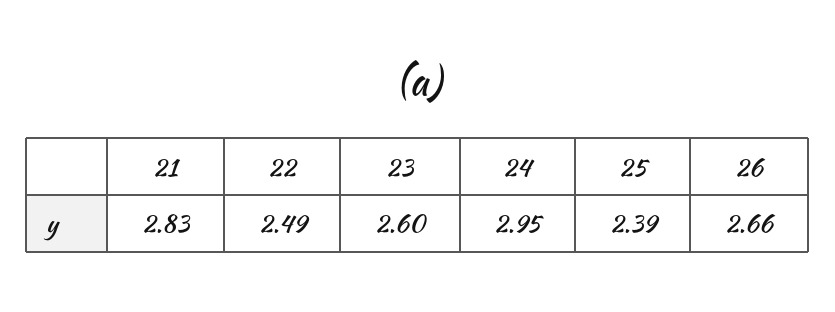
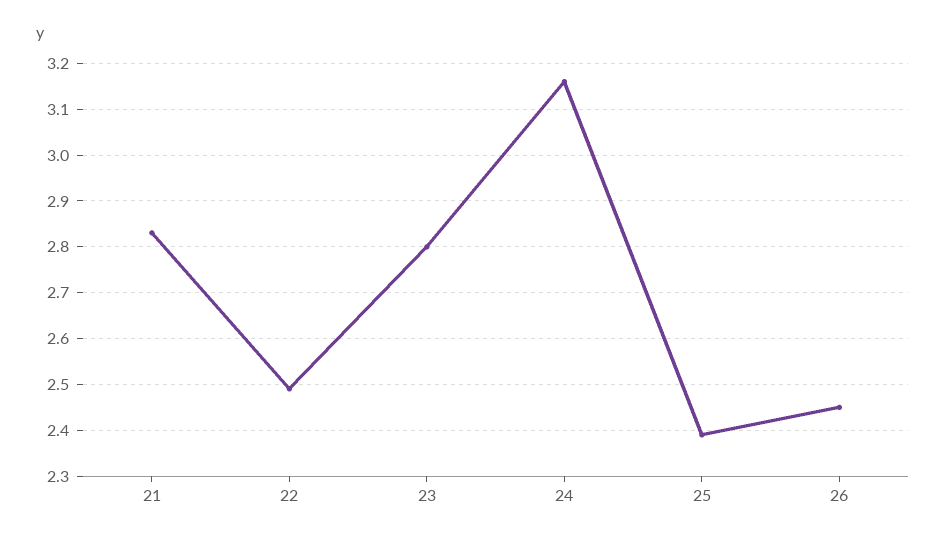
  {
    "21": 2.83,
    "22": 2.49,
-   "23": 2.6,
+   "23": 2.8,
-   "24": 2.95,
+   "24": 3.15,
    "25": 2.39,
-   "26": 2.66
+   "26": 2.45
  }

